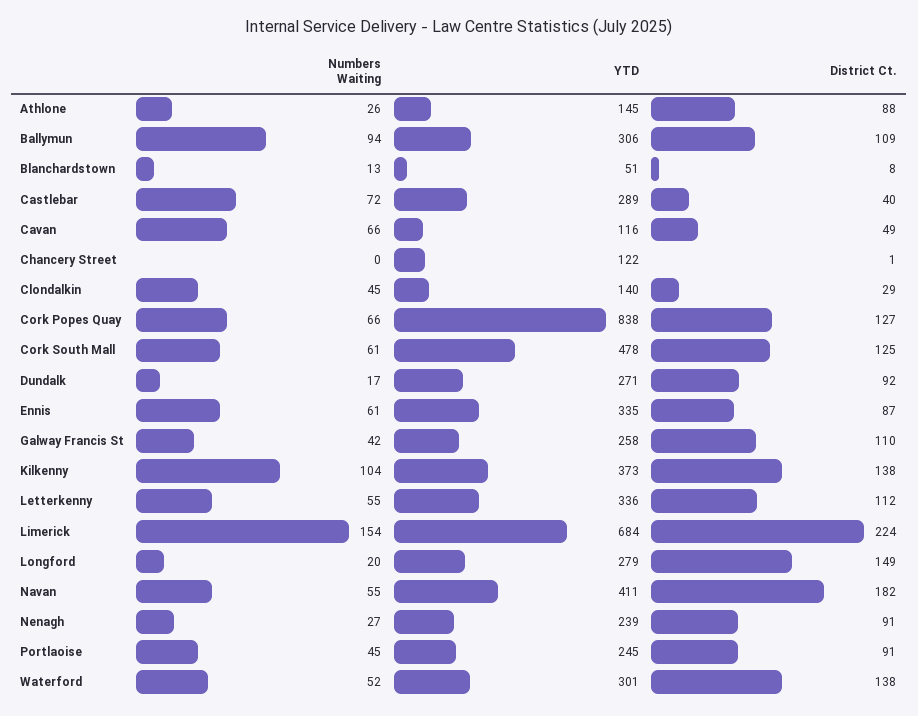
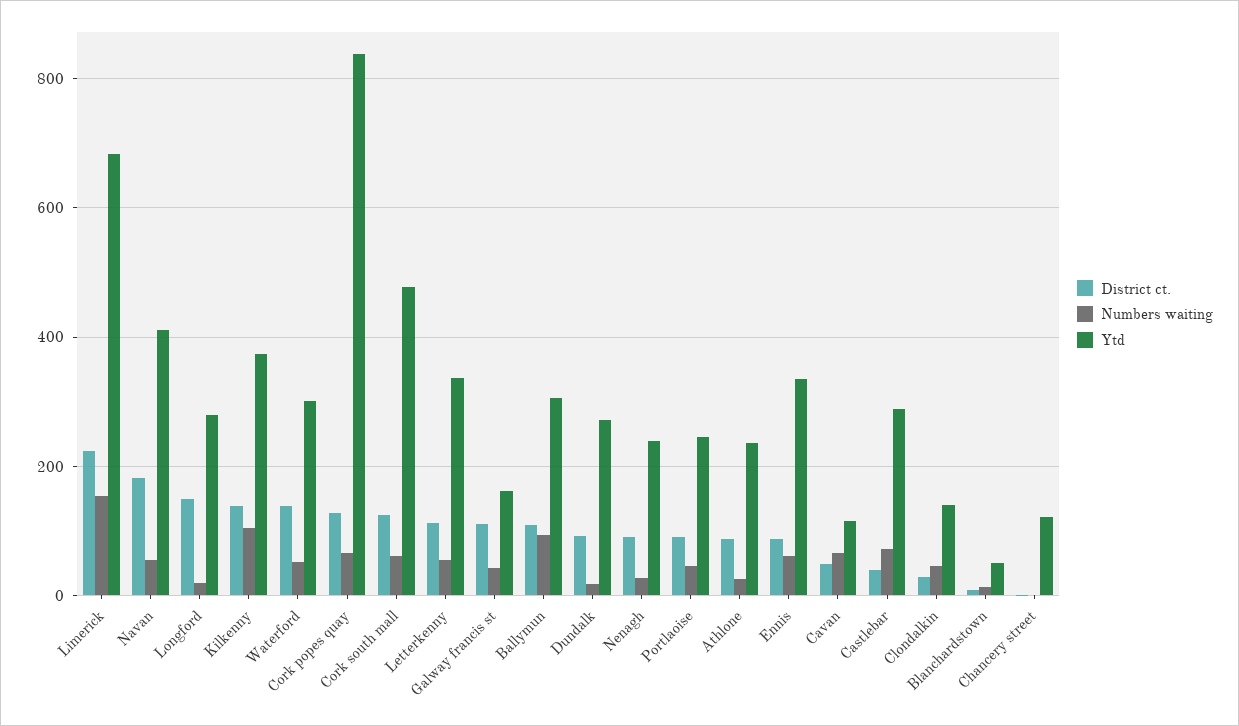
  {
    "Numbers Waiting": {
      "Athlone": 26,
      "Ballymun": 94,
      "Blanchardstown": 13,
      "Castlebar": 72,
      "Cavan": 66,
      "Chancery Street": 0,
      "Clondalkin": 45,
      "Cork Popes Quay": 66,
      "Cork South Mall": 61,
      "Dundalk": 17,
      "Ennis": 61,
      "Galway Francis St": 42,
      "Kilkenny": 104,
      "Letterkenny": 55,
      "Limerick": 154,
      "Longford": 20,
      "Navan": 55,
      "Nenagh": 27,
      "Portlaoise": 45,
      "Waterford": 52
    },
    "YTD": {
-     "Athlone": 145,
+     "Athlone": 240,
      "Ballymun": 306,
      "Blanchardstown": 51,
      "Castlebar": 289,
      "Cavan": 116,
      "Chancery Street": 122,
      "Clondalkin": 140,
      "Cork Popes Quay": 838,
      "Cork South Mall": 478,
      "Dundalk": 271,
      "Ennis": 335,
-     "Galway Francis St": 258,
+     "Galway Francis St": 160,
      "Kilkenny": 373,
      "Letterkenny": 336,
      "Limerick": 684,
      "Longford": 279,
      "Navan": 411,
      "Nenagh": 239,
      "Portlaoise": 245,
      "Waterford": 301
    },
    "District Ct.": {
      "Athlone": 88,
      "Ballymun": 109,
      "Blanchardstown": 8,
      "Castlebar": 40,
      "Cavan": 49,
      "Chancery Street": 1,
      "Clondalkin": 29,
      "Cork Popes Quay": 127,
      "Cork South Mall": 125,
      "Dundalk": 92,
      "Ennis": 87,
      "Galway Francis St": 110,
      "Kilkenny": 138,
      "Letterkenny": 112,
      "Limerick": 224,
      "Longford": 149,
      "Navan": 182,
      "Nenagh": 91,
      "Portlaoise": 91,
      "Waterford": 138
    }
  }

